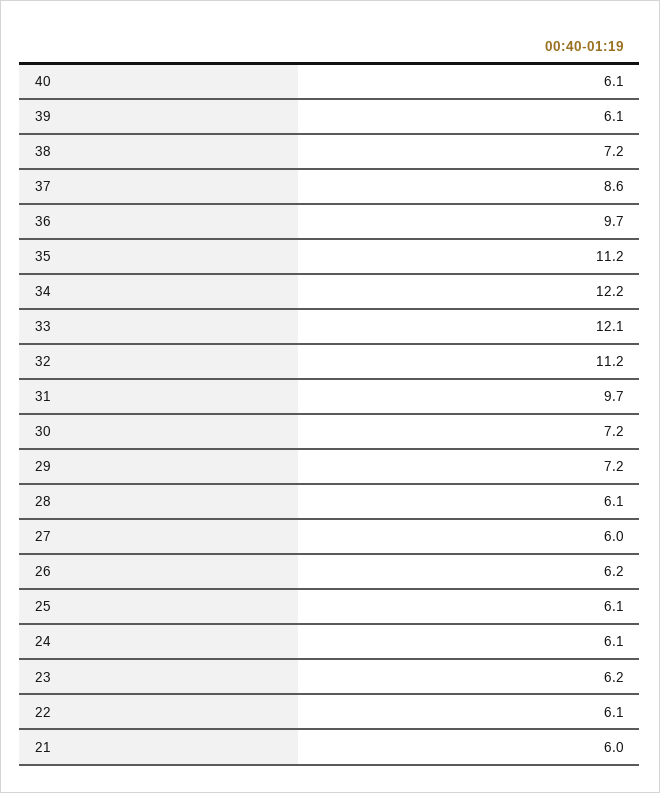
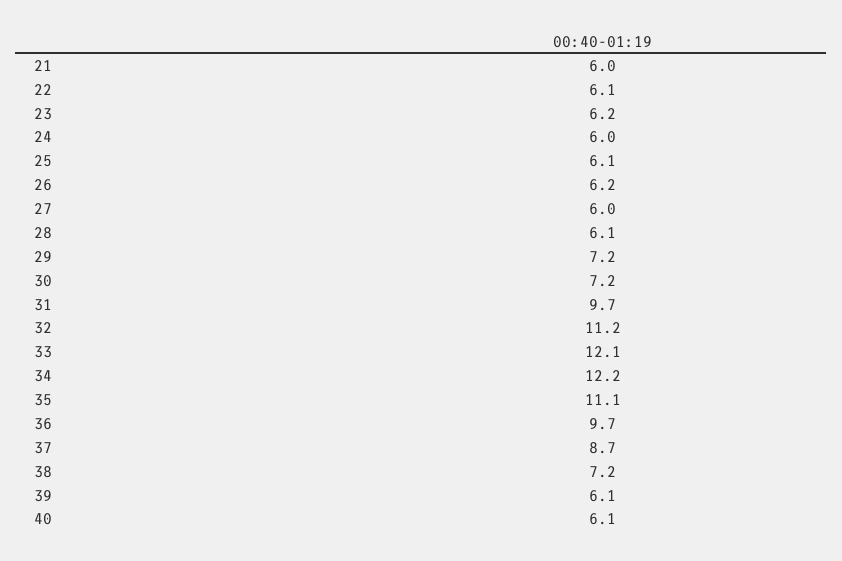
  {
    "40": 6.1,
    "39": 6.1,
    "38": 7.2,
-   "37": 8.6,
+   "37": 8.7,
    "36": 9.7,
-   "35": 11.2,
+   "35": 11.1,
    "34": 12.2,
    "33": 12.1,
    "32": 11.2,
    "31": 9.7,
    "30": 7.2,
    "29": 7.2,
    "28": 6.1,
    "27": 6,
    "26": 6.2,
    "25": 6.1,
-   "24": 6.1,
+   "24": 6,
    "23": 6.2,
    "22": 6.1,
    "21": 6
  }

